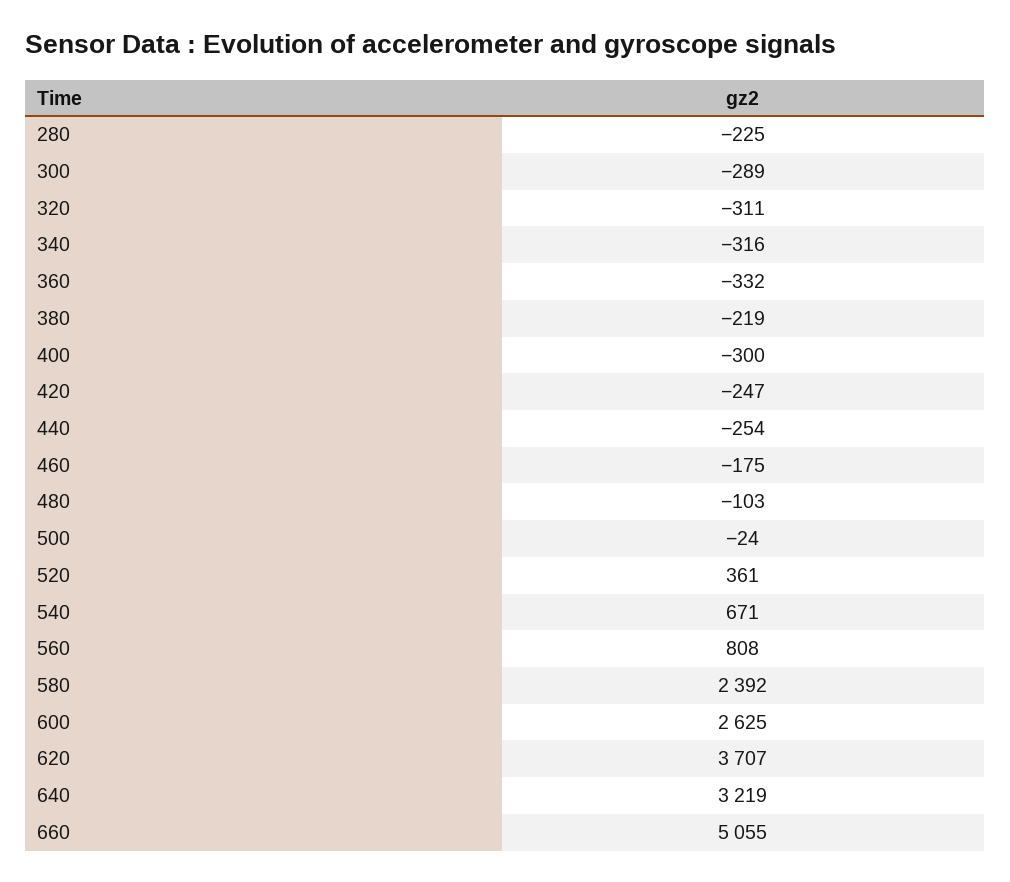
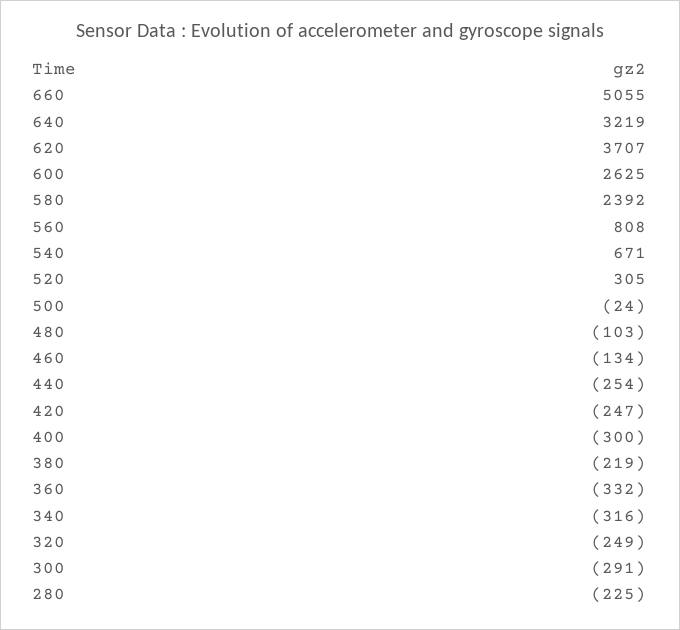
  {
    "280": -225,
-   "300": -289,
+   "300": -291,
-   "320": -311,
+   "320": -249,
    "340": -316,
    "360": -332,
    "380": -219,
    "400": -300,
    "420": -247,
    "440": -254,
-   "460": -175,
+   "460": -134,
    "480": -103,
    "500": -24,
-   "520": 361,
+   "520": 305,
    "540": 671,
    "560": 808,
    "580": 2392,
    "600": 2625,
    "620": 3707,
    "640": 3219,
    "660": 5055
  }

